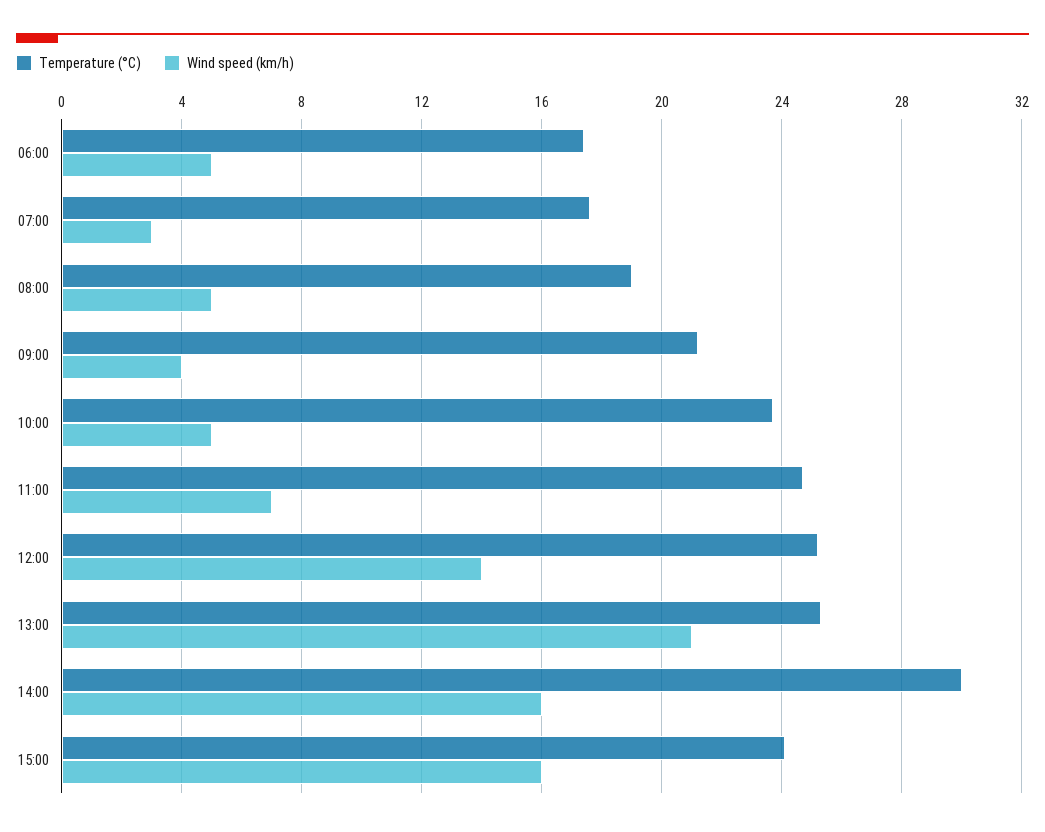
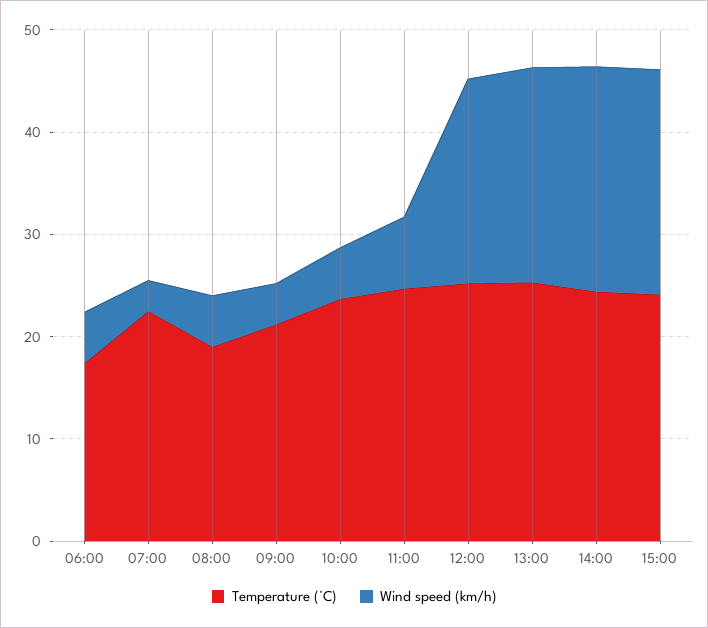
  {
    "Temperature (°C)": {
      "06:00": 17.5,
-     "07:00": 17.5,
+     "07:00": 22,
      "08:00": 19,
      "09:00": 21,
      "10:00": 23.5,
      "11:00": 24.5,
      "12:00": 25,
      "13:00": 25.5,
-     "14:00": 30,
+     "14:00": 24,
      "15:00": 24
    },
    "Wind speed (km/h)": {
      "06:00": 5,
      "07:00": 3,
      "08:00": 5,
      "09:00": 4,
      "10:00": 5,
      "11:00": 7,
-     "12:00": 14,
+     "12:00": 20,
      "13:00": 21,
-     "14:00": 16,
+     "14:00": 22,
-     "15:00": 16
+     "15:00": 22
    }
  }

